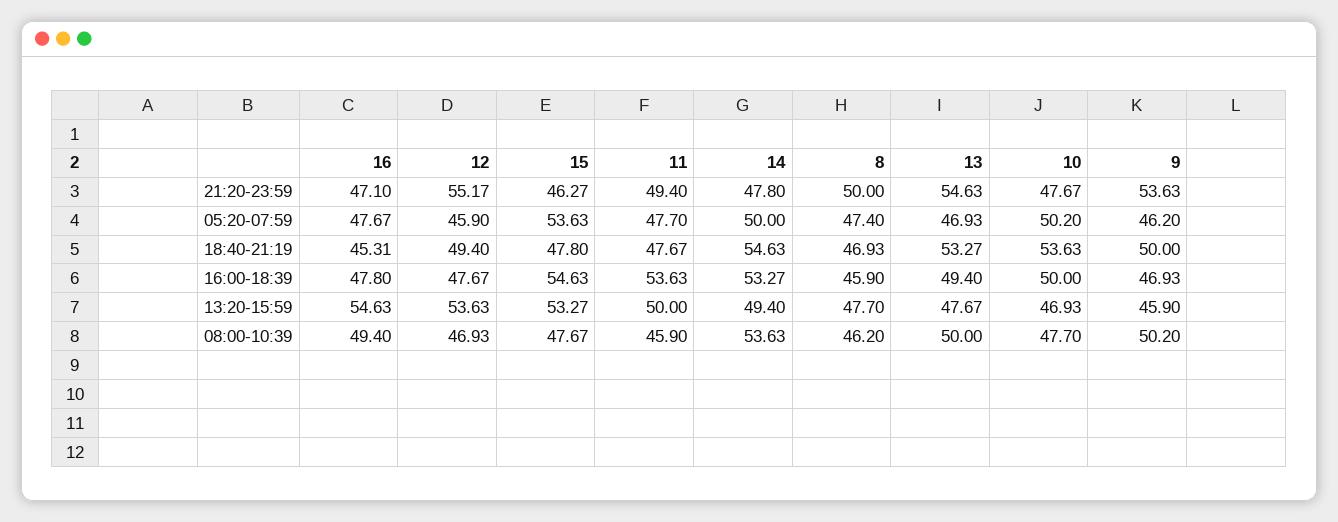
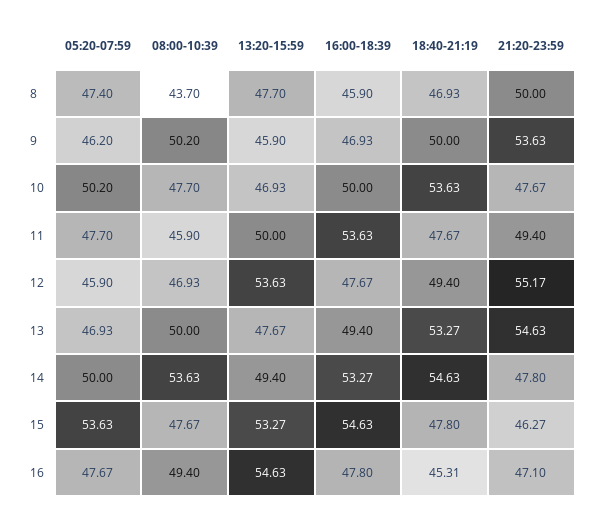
  {
    "16": {
      "21:20-23:59": 47.1,
      "05:20-07:59": 47.67,
      "18:40-21:19": 45.31,
      "16:00-18:39": 47.8,
      "13:20-15:59": 54.63,
      "08:00-10:39": 49.4
    },
    "12": {
      "21:20-23:59": 55.17,
      "05:20-07:59": 45.9,
      "18:40-21:19": 49.4,
      "16:00-18:39": 47.67,
      "13:20-15:59": 53.63,
      "08:00-10:39": 46.93
    },
    "15": {
      "21:20-23:59": 46.27,
      "05:20-07:59": 53.63,
      "18:40-21:19": 47.8,
      "16:00-18:39": 54.63,
      "13:20-15:59": 53.27,
      "08:00-10:39": 47.67
    },
    "11": {
      "21:20-23:59": 49.4,
      "05:20-07:59": 47.7,
      "18:40-21:19": 47.67,
      "16:00-18:39": 53.63,
      "13:20-15:59": 50,
      "08:00-10:39": 45.9
    },
    "14": {
      "21:20-23:59": 47.8,
      "05:20-07:59": 50,
      "18:40-21:19": 54.63,
      "16:00-18:39": 53.27,
      "13:20-15:59": 49.4,
      "08:00-10:39": 53.63
    },
    "8": {
      "21:20-23:59": 50,
      "05:20-07:59": 47.4,
      "18:40-21:19": 46.93,
      "16:00-18:39": 45.9,
      "13:20-15:59": 47.7,
-     "08:00-10:39": 46.2
+     "08:00-10:39": 43.7
    },
    "13": {
      "21:20-23:59": 54.63,
      "05:20-07:59": 46.93,
      "18:40-21:19": 53.27,
      "16:00-18:39": 49.4,
      "13:20-15:59": 47.67,
      "08:00-10:39": 50
    },
    "10": {
      "21:20-23:59": 47.67,
      "05:20-07:59": 50.2,
      "18:40-21:19": 53.63,
      "16:00-18:39": 50,
      "13:20-15:59": 46.93,
      "08:00-10:39": 47.7
    },
    "9": {
      "21:20-23:59": 53.63,
      "05:20-07:59": 46.2,
      "18:40-21:19": 50,
      "16:00-18:39": 46.93,
      "13:20-15:59": 45.9,
      "08:00-10:39": 50.2
    }
  }

